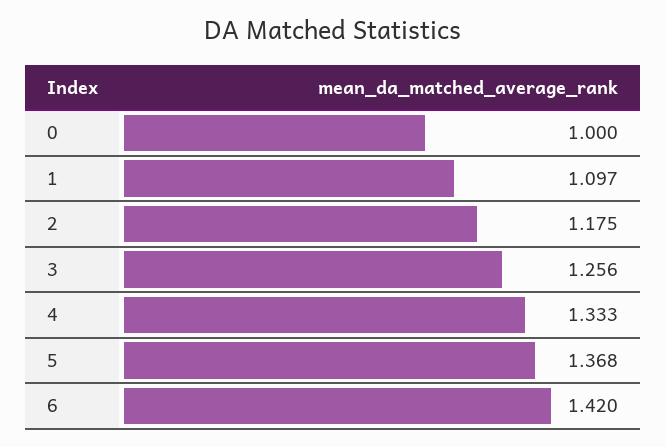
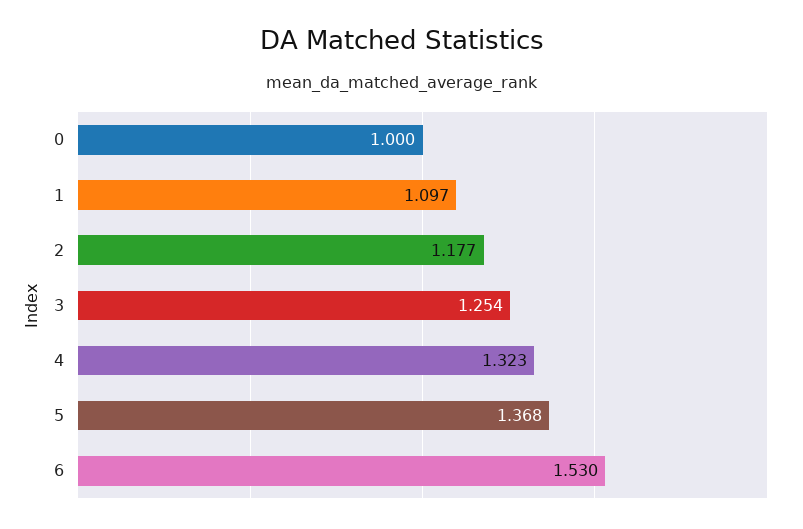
  {
    "0": 1,
    "1": 1.097,
-   "2": 1.175,
+   "2": 1.177,
-   "3": 1.256,
+   "3": 1.254,
-   "4": 1.333,
+   "4": 1.323,
    "5": 1.368,
-   "6": 1.42
+   "6": 1.53
  }

